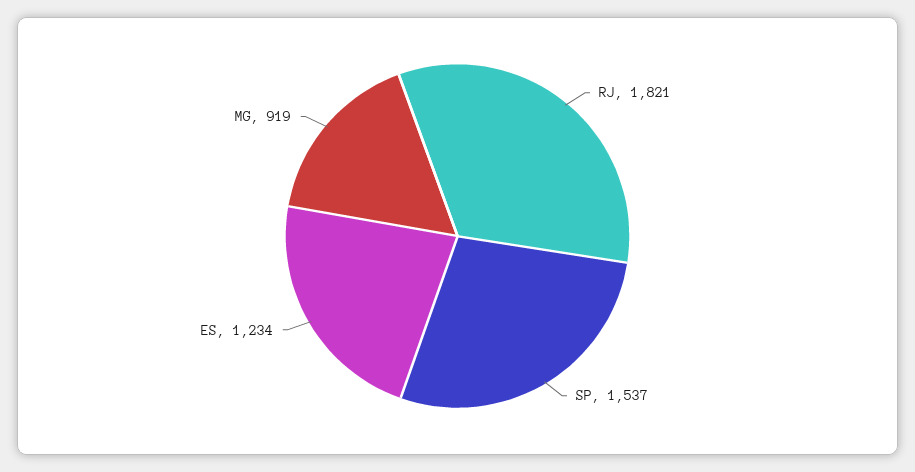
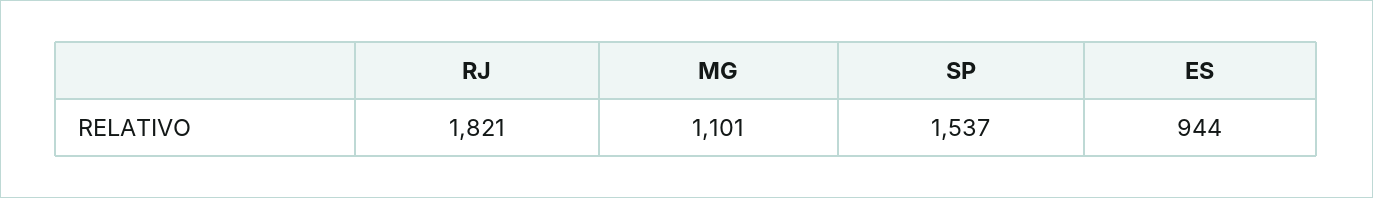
  {
    "RJ": 1821,
    "SP": 1537,
-   "ES": 1234,
+   "ES": 944,
-   "MG": 919
+   "MG": 1101
  }

